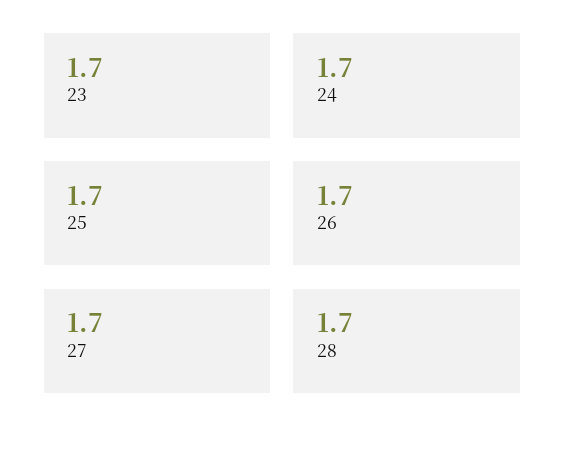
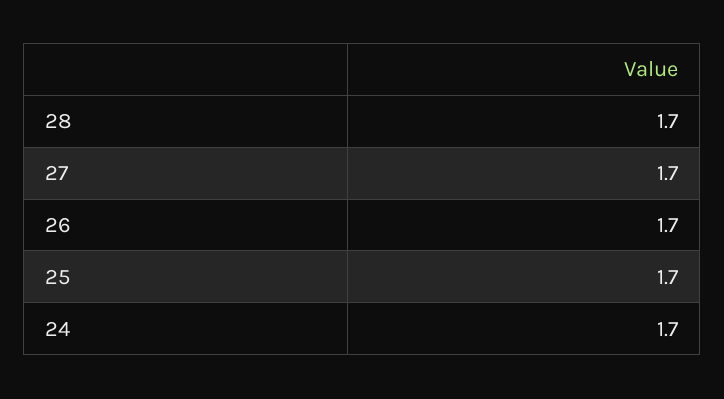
  {
-   "23": 1.7,
    "24": 1.7,
    "25": 1.7,
    "26": 1.7,
    "27": 1.7,
    "28": 1.7
  }

